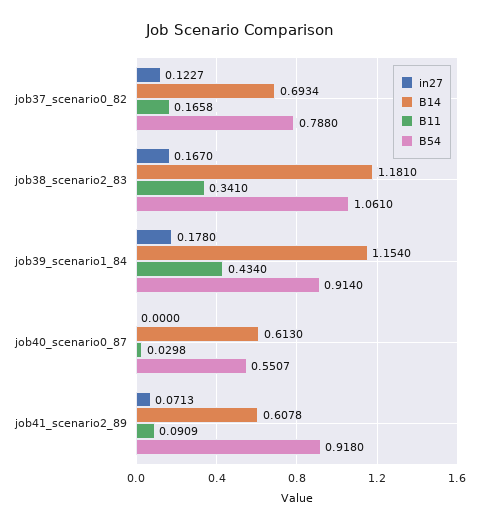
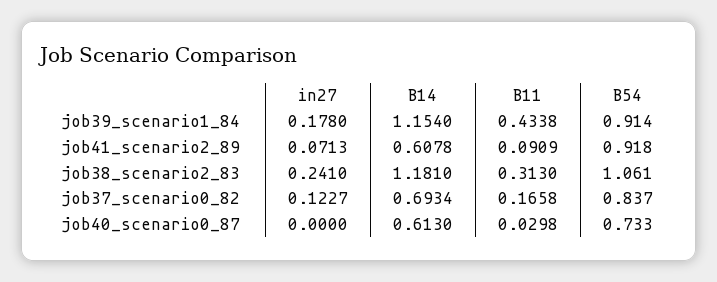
  {
    "in27": {
      "job37_scenario0_82": 0.1227,
-     "job38_scenario2_83": 0.167,
+     "job38_scenario2_83": 0.241,
      "job39_scenario1_84": 0.178,
      "job40_scenario0_87": 0,
      "job41_scenario2_89": 0.0713
    },
    "B14": {
      "job37_scenario0_82": 0.6934,
      "job38_scenario2_83": 1.181,
      "job39_scenario1_84": 1.154,
      "job40_scenario0_87": 0.613,
      "job41_scenario2_89": 0.6078
    },
    "B11": {
      "job37_scenario0_82": 0.1658,
-     "job38_scenario2_83": 0.341,
+     "job38_scenario2_83": 0.313,
-     "job39_scenario1_84": 0.434,
+     "job39_scenario1_84": 0.4338,
      "job40_scenario0_87": 0.0298,
      "job41_scenario2_89": 0.0909
    },
    "B54": {
-     "job37_scenario0_82": 0.788,
+     "job37_scenario0_82": 0.837,
      "job38_scenario2_83": 1.061,
      "job39_scenario1_84": 0.914,
-     "job40_scenario0_87": 0.5507,
+     "job40_scenario0_87": 0.733,
      "job41_scenario2_89": 0.918
    }
  }

